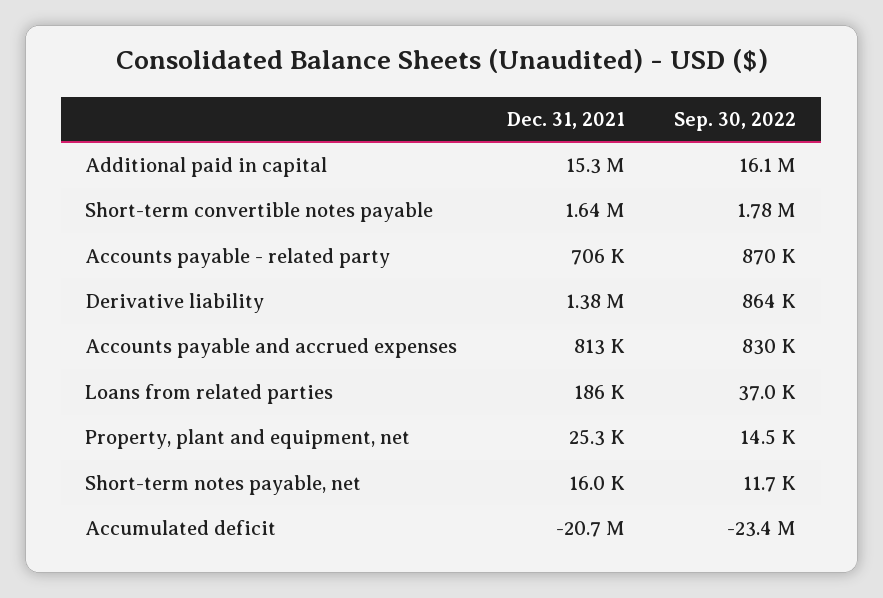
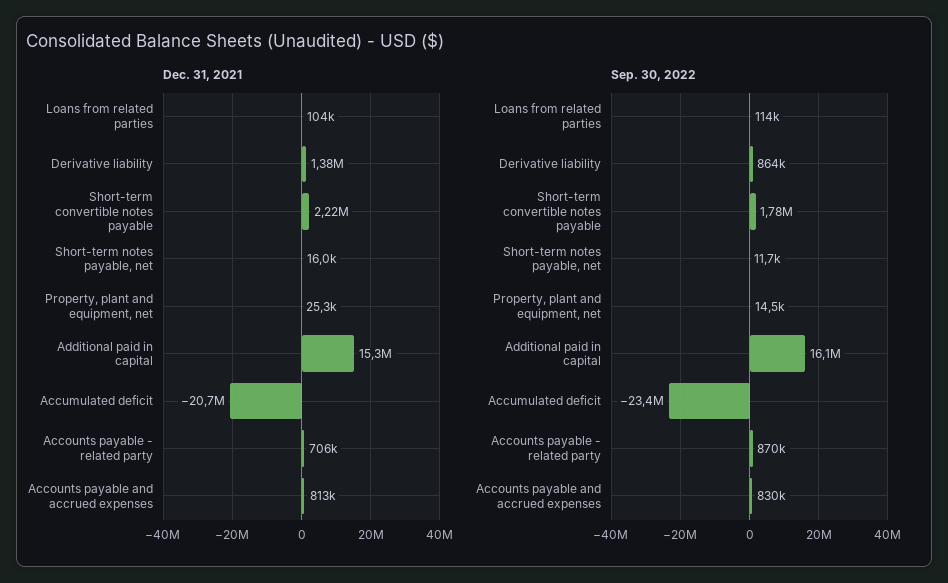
  {
    "Dec. 31, 2021": {
      "Additional paid in capital": 15300000,
-     "Short-term convertible notes payable": 1640000,
+     "Short-term convertible notes payable": 2220000,
      "Accounts payable - related party": 706000,
      "Derivative liability": 1380000,
      "Accounts payable and accrued expenses": 813000,
-     "Loans from related parties": 186000,
+     "Loans from related parties": 104000,
      "Property, plant and equipment, net": 25300,
      "Short-term notes payable, net": 16000,
      "Accumulated deficit": -20700000
    },
    "Sep. 30, 2022": {
      "Additional paid in capital": 16100000,
      "Short-term convertible notes payable": 1780000,
      "Accounts payable - related party": 870000,
      "Derivative liability": 864000,
      "Accounts payable and accrued expenses": 830000,
-     "Loans from related parties": 37000,
+     "Loans from related parties": 114000,
      "Property, plant and equipment, net": 14500,
      "Short-term notes payable, net": 11700,
      "Accumulated deficit": -23400000
    }
  }

